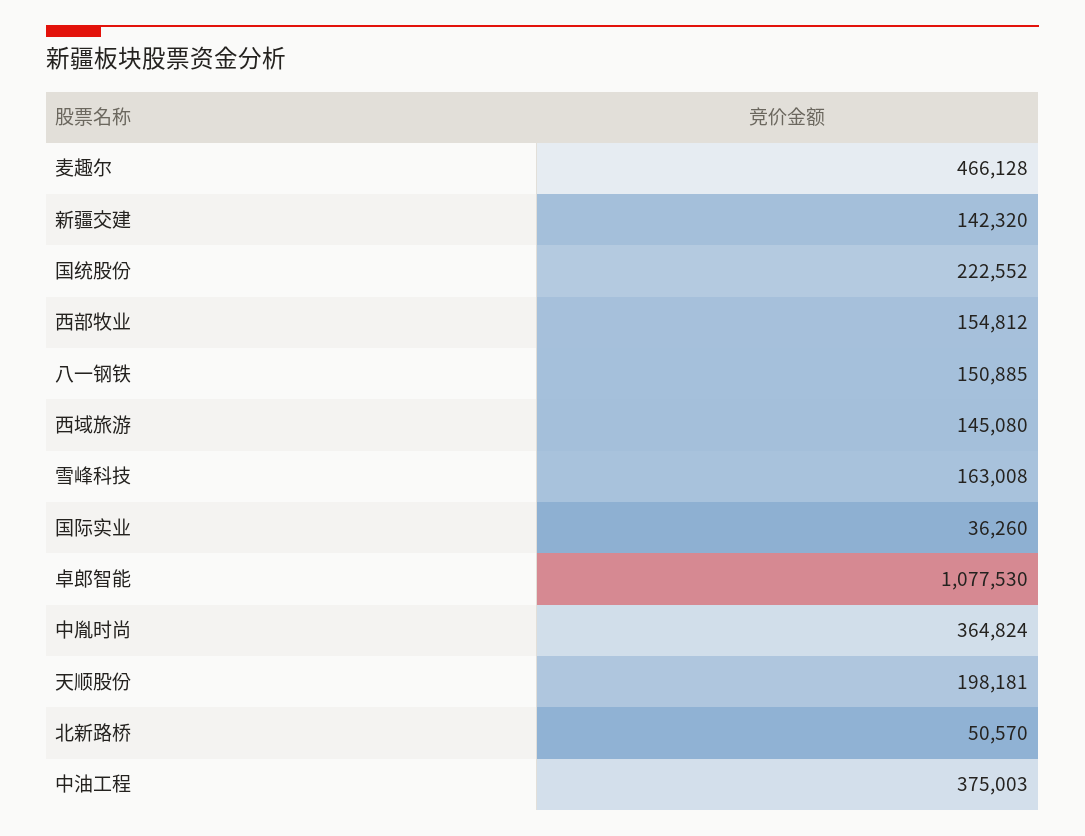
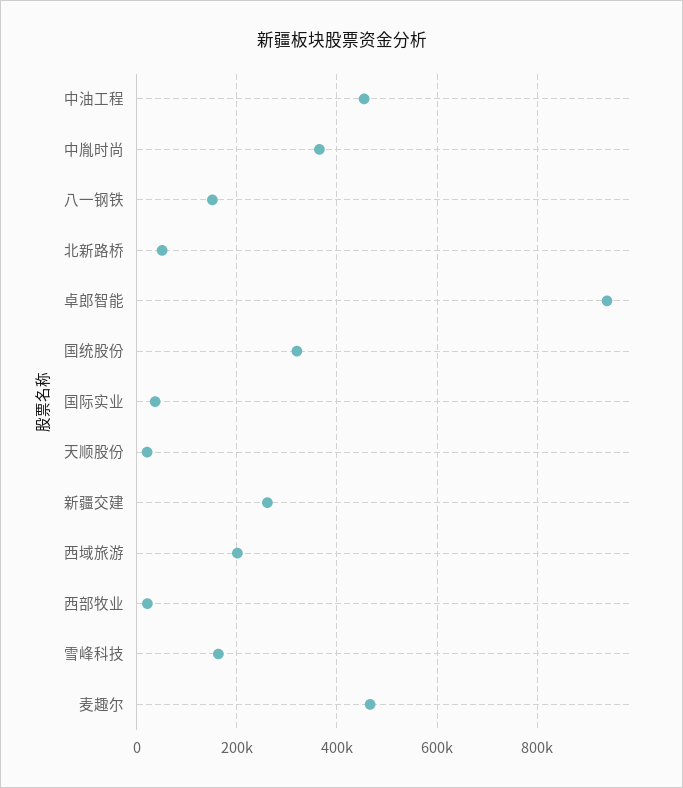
  {
    "麦趣尔": 466128,
-   "新疆交建": 142320,
+   "新疆交建": 260000,
-   "国统股份": 222552,
+   "国统股份": 320000,
-   "西部牧业": 154812,
+   "西部牧业": 20000,
    "八一钢铁": 150885,
-   "西域旅游": 145080,
+   "西域旅游": 200000,
    "雪峰科技": 163008,
    "国际实业": 36260,
-   "卓郎智能": 1077530,
+   "卓郎智能": 940000,
    "中胤时尚": 364824,
-   "天顺股份": 198181,
+   "天顺股份": 20000,
    "北新路桥": 50570,
-   "中油工程": 375003
+   "中油工程": 460000
  }

